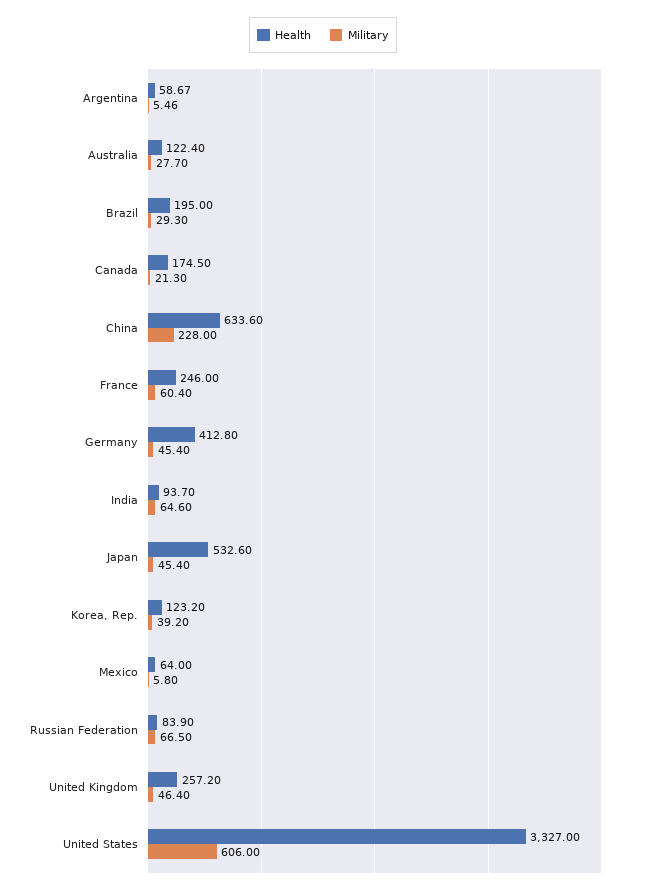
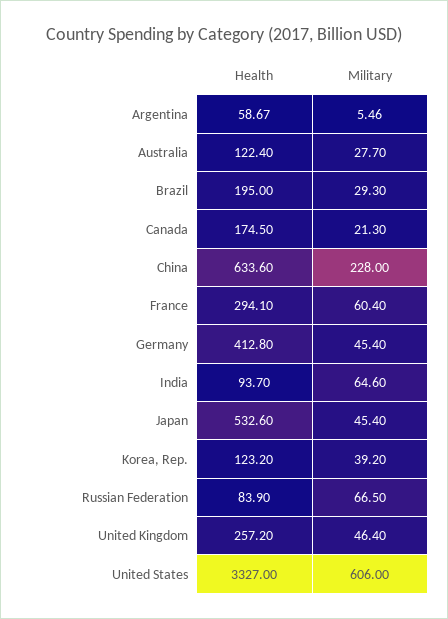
  {
    "Health": {
      "Argentina": 58.67,
      "Australia": 122.4,
      "Brazil": 195,
      "Canada": 174.5,
      "China": 633.6,
-     "France": 246,
+     "France": 294.1,
      "Germany": 412.8,
      "India": 93.7,
      "Japan": 532.6,
      "Korea, Rep.": 123.2,
-     "Mexico": 64,
      "Russian Federation": 83.9,
      "United Kingdom": 257.2,
      "United States": 3327
    },
    "Military": {
      "Argentina": 5.46,
      "Australia": 27.7,
      "Brazil": 29.3,
      "Canada": 21.3,
      "China": 228,
      "France": 60.4,
      "Germany": 45.4,
      "India": 64.6,
      "Japan": 45.4,
      "Korea, Rep.": 39.2,
-     "Mexico": 5.8,
      "Russian Federation": 66.5,
      "United Kingdom": 46.4,
      "United States": 606
    }
  }

